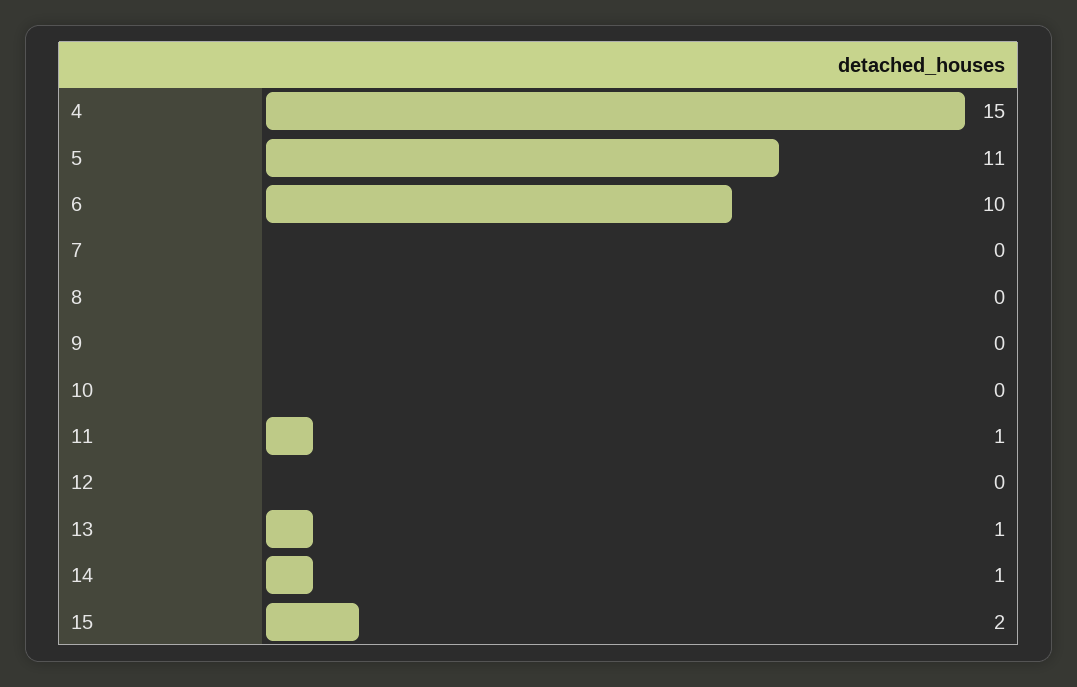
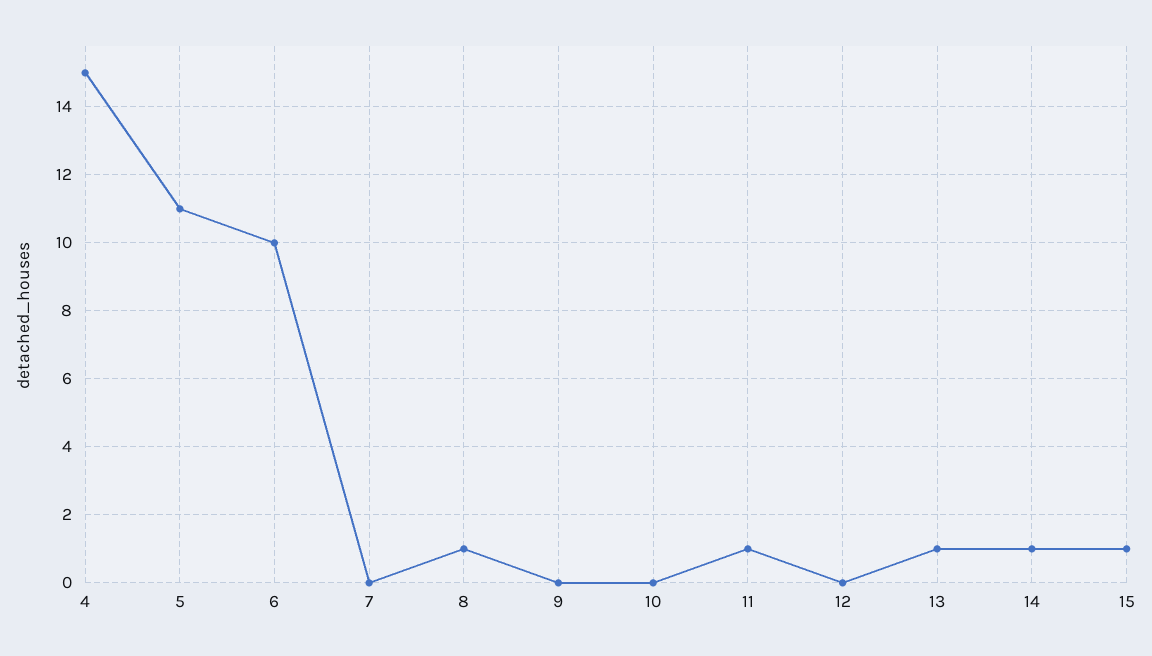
  {
    "4": 15,
    "5": 11,
    "6": 10,
    "7": 0,
-   "8": 0,
+   "8": 1,
    "9": 0,
    "10": 0,
    "11": 1,
    "12": 0,
    "13": 1,
    "14": 1,
-   "15": 2
+   "15": 1
  }

